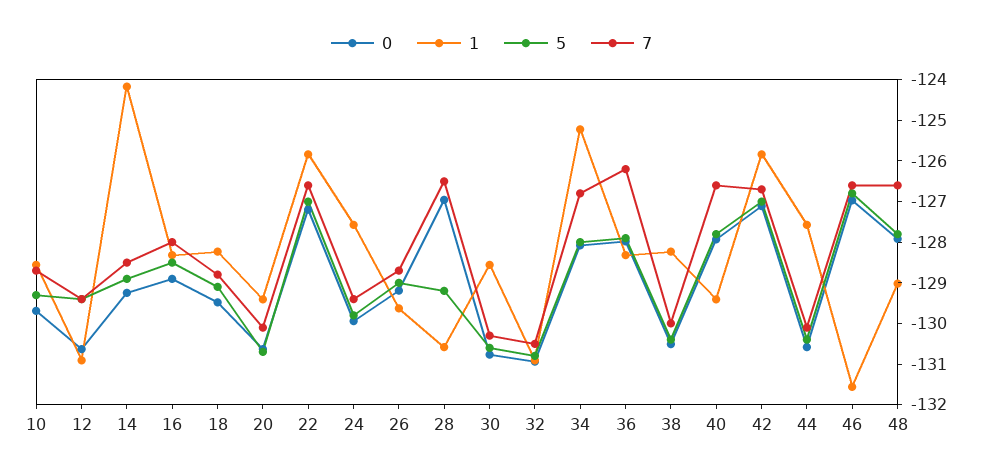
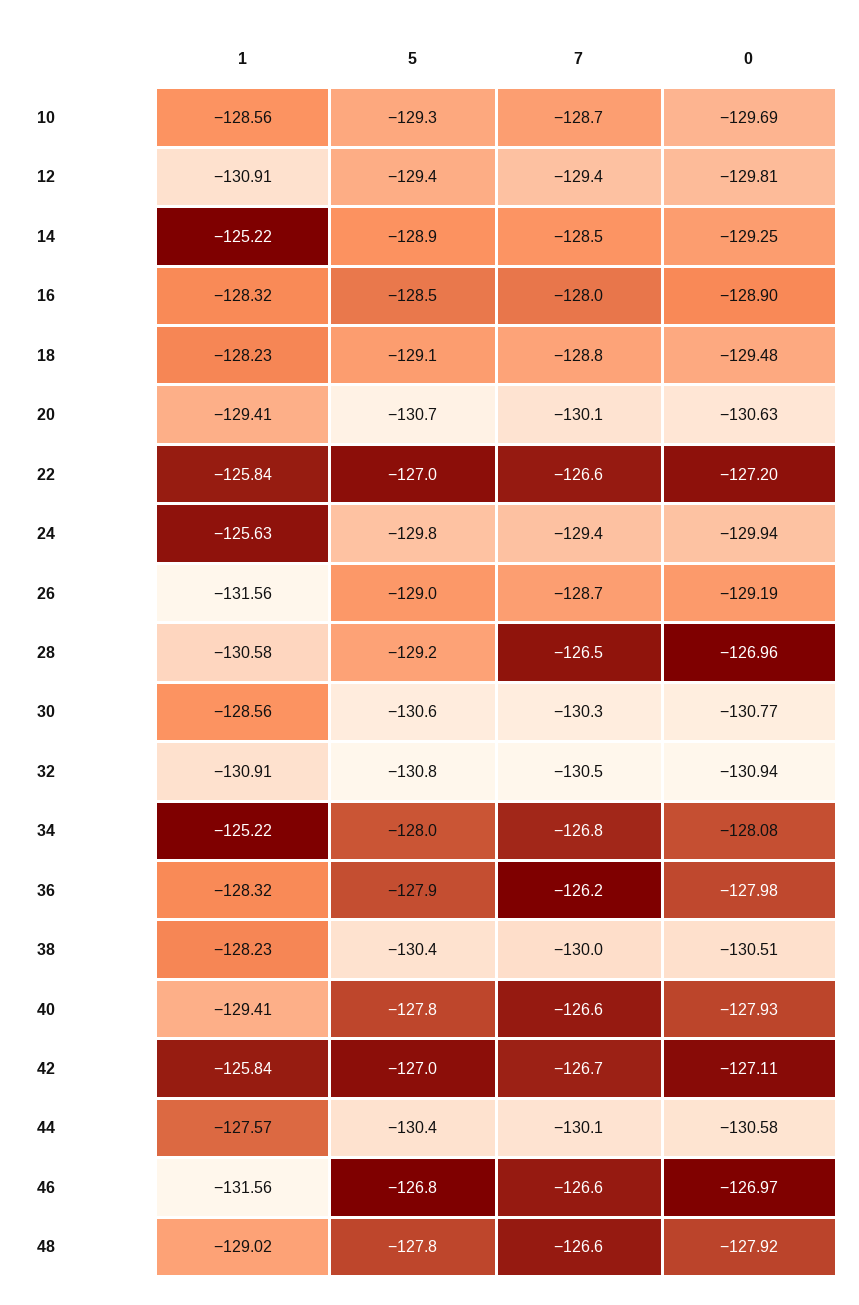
  {
    "0": {
      "10": -129.69,
-     "12": -130.6,
+     "12": -129.81,
      "14": -129.25,
      "16": -128.9,
      "18": -129.48,
      "20": -130.63,
      "22": -127.2,
      "24": -129.94,
      "26": -129.19,
      "28": -126.96,
      "30": -130.77,
      "32": -130.94,
      "34": -128.08,
      "36": -127.98,
      "38": -130.51,
      "40": -127.93,
      "42": -127.11,
      "44": -130.58,
      "46": -126.97,
      "48": -127.92
    },
    "1": {
      "10": -128.56,
      "12": -130.91,
-     "14": -124.2,
+     "14": -125.22,
      "16": -128.32,
      "18": -128.23,
      "20": -129.41,
      "22": -125.84,
-     "24": -127.6,
+     "24": -125.63,
-     "26": -129.6,
+     "26": -131.56,
      "28": -130.58,
      "30": -128.56,
      "32": -130.91,
      "34": -125.22,
      "36": -128.32,
      "38": -128.23,
      "40": -129.41,
      "42": -125.84,
      "44": -127.57,
      "46": -131.56,
      "48": -129.02
    },
    "5": {
      "10": -129.3,
      "12": -129.4,
      "14": -128.9,
      "16": -128.5,
      "18": -129.1,
      "20": -130.7,
      "22": -127,
      "24": -129.8,
      "26": -129,
      "28": -129.2,
      "30": -130.6,
      "32": -130.8,
      "34": -128,
      "36": -127.9,
      "38": -130.4,
      "40": -127.8,
      "42": -127,
      "44": -130.4,
      "46": -126.8,
      "48": -127.8
    },
    "7": {
      "10": -128.7,
      "12": -129.4,
      "14": -128.5,
      "16": -128,
      "18": -128.8,
      "20": -130.1,
      "22": -126.6,
      "24": -129.4,
      "26": -128.7,
      "28": -126.5,
      "30": -130.3,
      "32": -130.5,
      "34": -126.8,
      "36": -126.2,
      "38": -130,
      "40": -126.6,
      "42": -126.7,
      "44": -130.1,
      "46": -126.6,
      "48": -126.6
    }
  }

